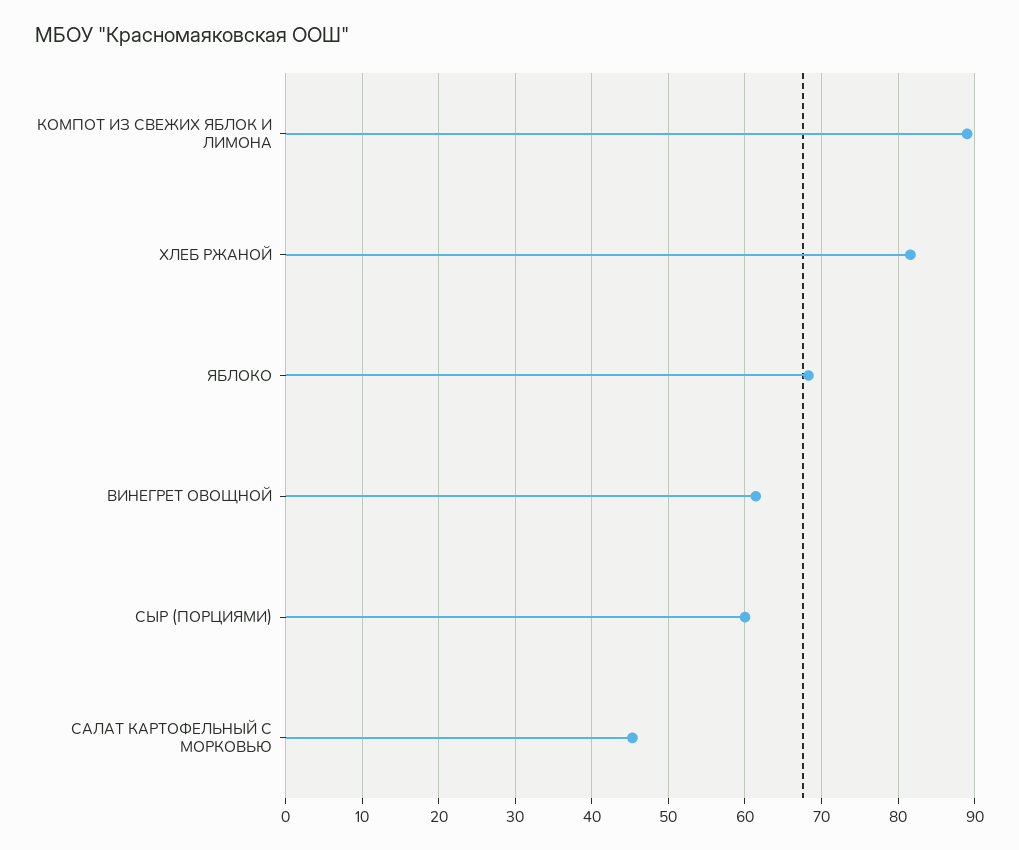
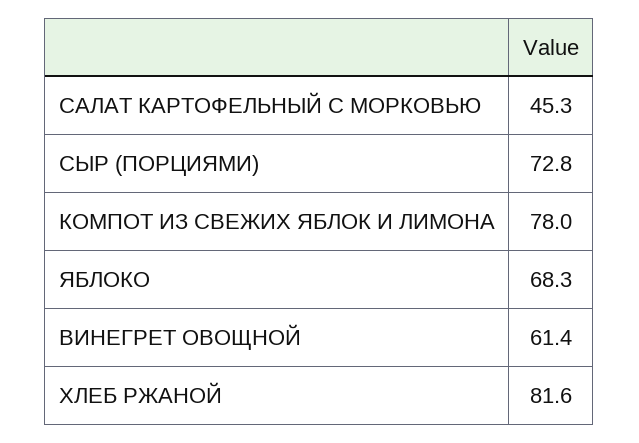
  {
-   "КОМПОТ ИЗ СВЕЖИХ ЯБЛОК И ЛИМОНА": 89,
+   "КОМПОТ ИЗ СВЕЖИХ ЯБЛОК И ЛИМОНА": 78,
    "ХЛЕБ РЖАНОЙ": 81.6,
    "ЯБЛОКО": 68.3,
    "ВИНЕГРЕТ ОВОЩНОЙ": 61.4,
-   "СЫР (ПОРЦИЯМИ)": 60,
+   "СЫР (ПОРЦИЯМИ)": 72.8,
    "САЛАТ КАРТОФЕЛЬНЫЙ С МОРКОВЬЮ": 45.3
  }

